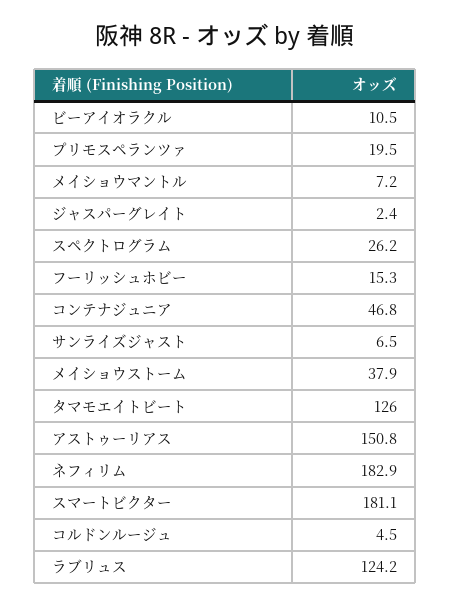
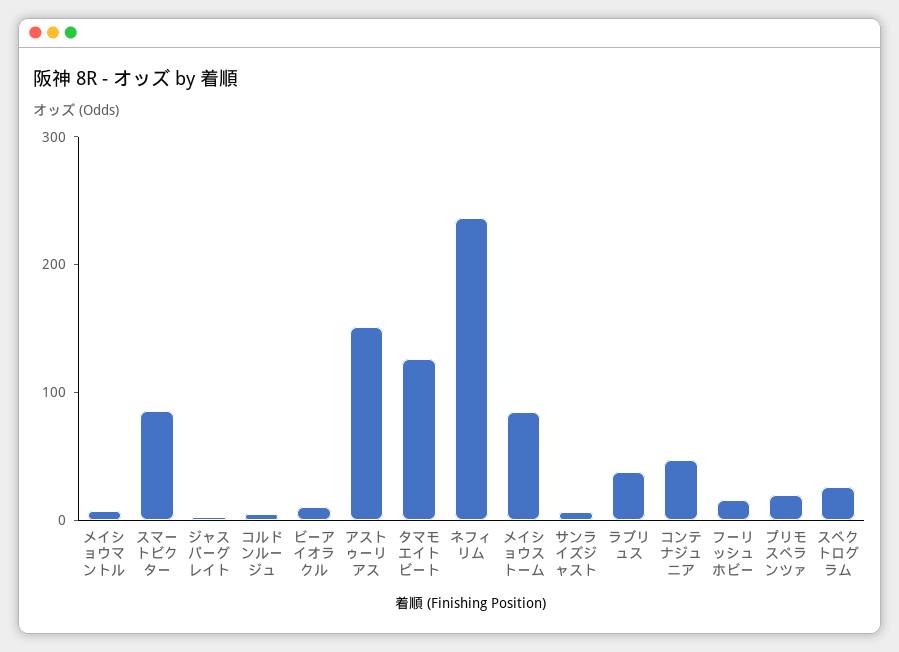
  {
    "ビーアイオラクル": 10.5,
    "プリモスペランツァ": 19.5,
    "メイショウマントル": 7.2,
    "ジャスパーグレイト": 2.4,
    "スペクトログラム": 26.2,
    "フーリッシュホビー": 15.3,
    "コンテナジュニア": 46.8,
    "サンライズジャスト": 6.5,
-   "メイショウストーム": 37.9,
+   "メイショウストーム": 80,
    "タマモエイトビート": 126,
    "アストゥーリアス": 150.8,
-   "ネフィリム": 182.9,
+   "ネフィリム": 240,
-   "スマートビクター": 181.1,
+   "スマートビクター": 80,
    "コルドンルージュ": 4.5,
-   "ラブリュス": 124.2
+   "ラブリュス": 40
  }

